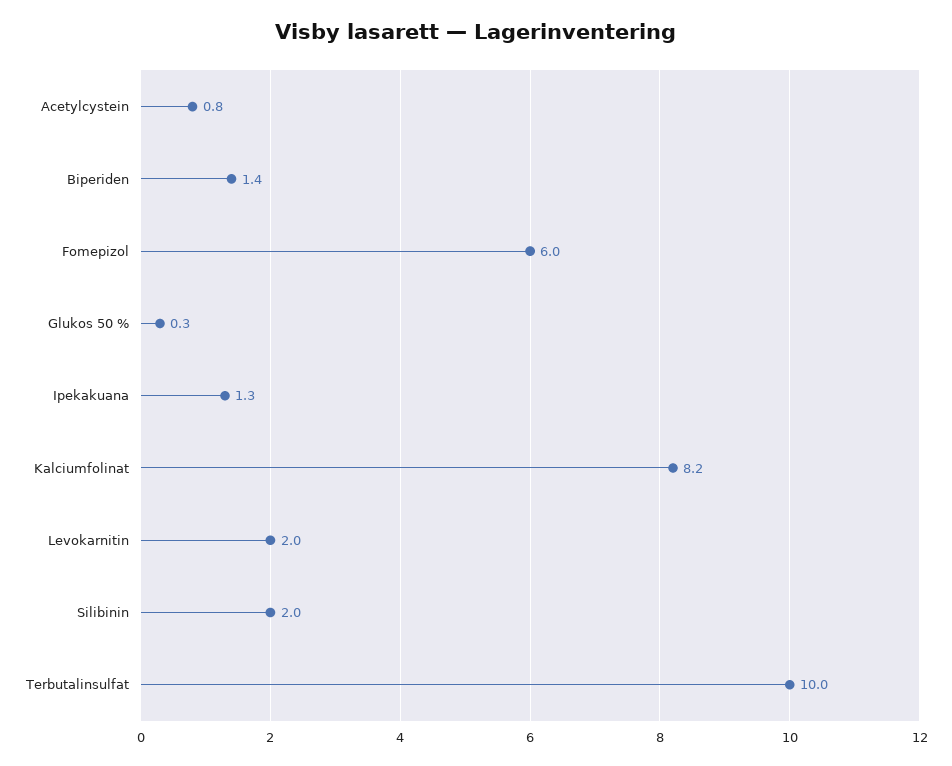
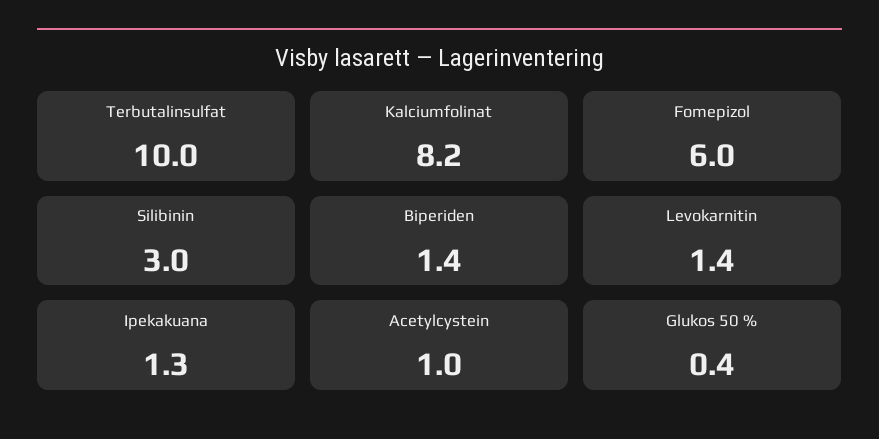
  {
-   "Acetylcystein": 0.8,
+   "Acetylcystein": 1,
    "Biperiden": 1.4,
    "Fomepizol": 6,
-   "Glukos 50 %": 0.3,
+   "Glukos 50 %": 0.4,
    "Ipekakuana": 1.3,
    "Kalciumfolinat": 8.2,
-   "Levokarnitin": 2,
+   "Levokarnitin": 1.4,
-   "Silibinin": 2,
+   "Silibinin": 3,
    "Terbutalinsulfat": 10
  }

